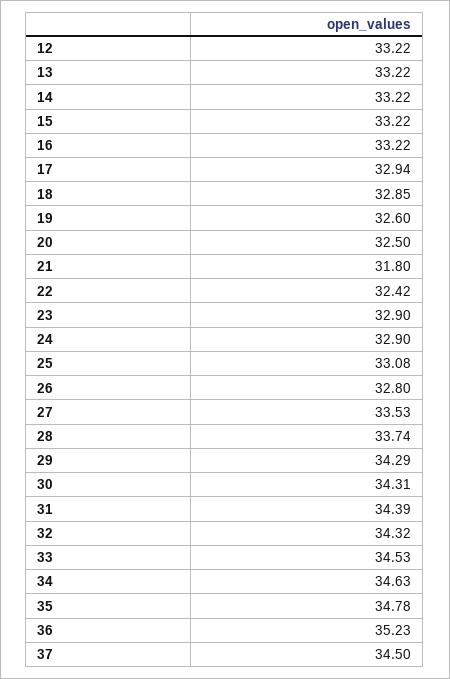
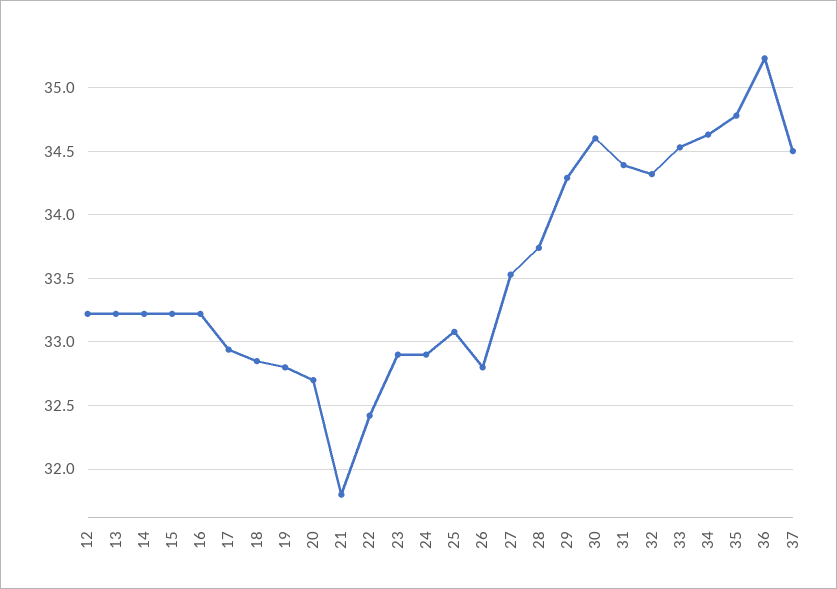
  {
    "12": 33.22,
    "13": 33.22,
    "14": 33.22,
    "15": 33.22,
    "16": 33.22,
    "17": 32.94,
    "18": 32.85,
-   "19": 32.6,
+   "19": 32.8,
-   "20": 32.5,
+   "20": 32.7,
    "21": 31.8,
    "22": 32.42,
    "23": 32.9,
    "24": 32.9,
    "25": 33.08,
    "26": 32.8,
    "27": 33.53,
    "28": 33.74,
    "29": 34.29,
-   "30": 34.31,
+   "30": 34.6,
    "31": 34.39,
    "32": 34.32,
    "33": 34.53,
    "34": 34.63,
    "35": 34.78,
    "36": 35.23,
    "37": 34.5
  }

